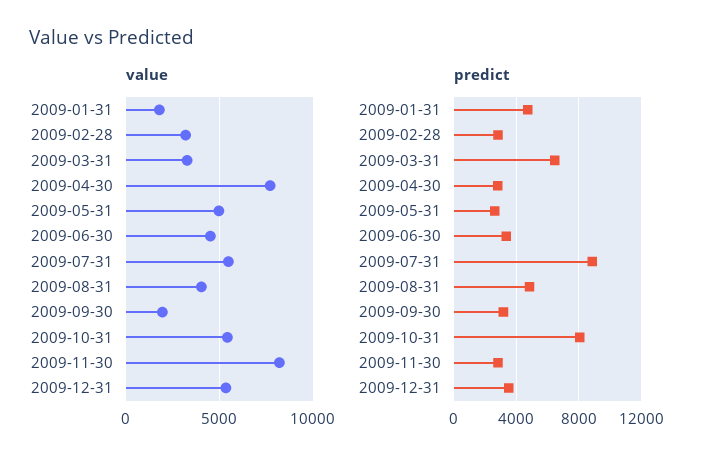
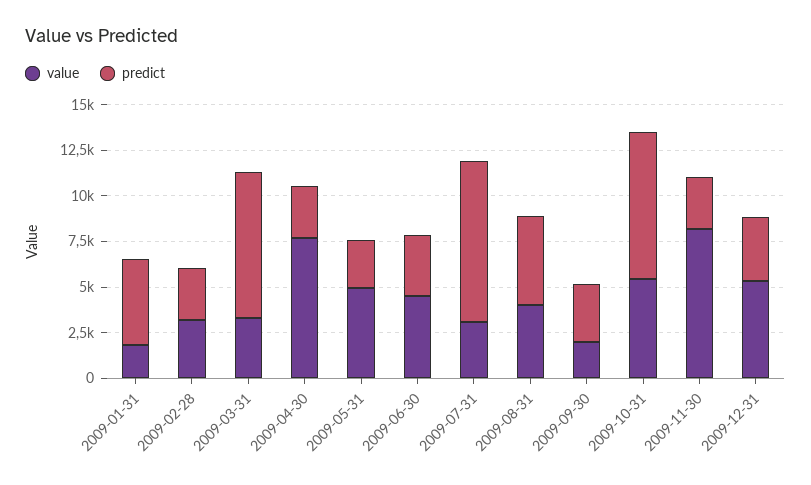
  {
    "value": {
      "2009-01-31": 2000,
      "2009-02-28": 3000,
      "2009-03-31": 3500,
      "2009-04-30": 7500,
      "2009-05-31": 5000,
      "2009-06-30": 4500,
-     "2009-07-31": 5500,
+     "2009-07-31": 3000,
      "2009-08-31": 4000,
      "2009-09-30": 2000,
      "2009-10-31": 5500,
      "2009-11-30": 8000,
      "2009-12-31": 5500
    },
    "predict": {
      "2009-01-31": 4500,
      "2009-02-28": 3000,
-     "2009-03-31": 6500,
+     "2009-03-31": 8000,
      "2009-04-30": 3000,
      "2009-05-31": 2500,
      "2009-06-30": 3500,
      "2009-07-31": 9000,
      "2009-08-31": 5000,
      "2009-09-30": 3000,
      "2009-10-31": 8000,
      "2009-11-30": 3000,
      "2009-12-31": 3500
    }
  }

